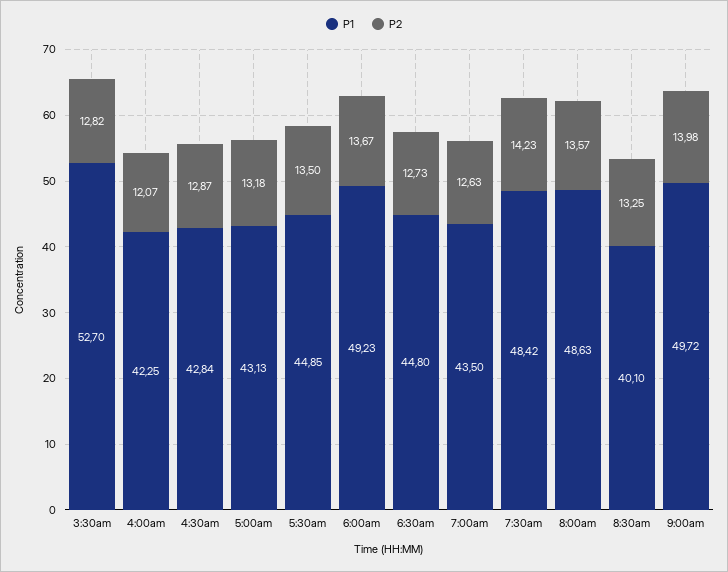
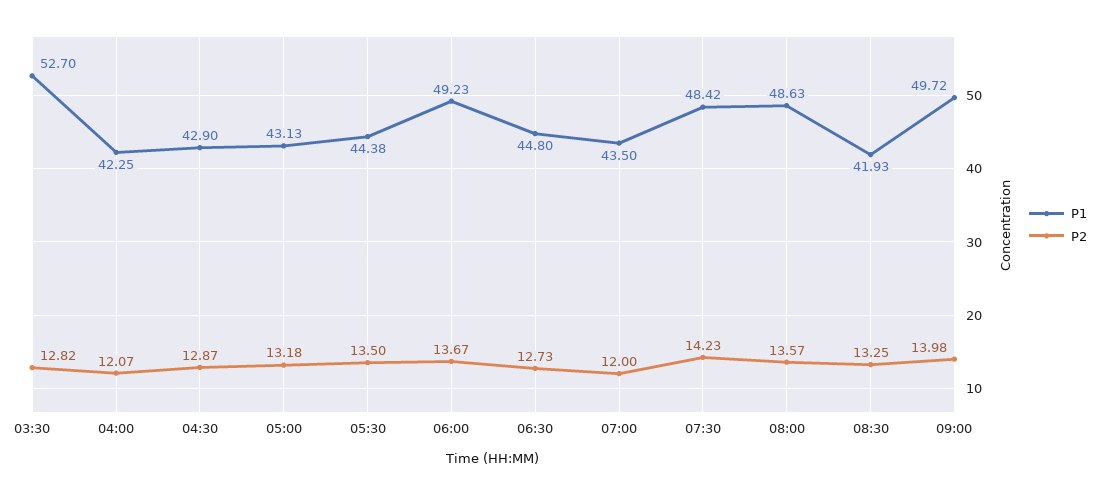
  {
    "P1": {
      "3:30am": 52.7,
      "4:00am": 42.25,
-     "4:30am": 42.84,
+     "4:30am": 42.9,
      "5:00am": 43.13,
-     "5:30am": 44.85,
+     "5:30am": 44.38,
      "6:00am": 49.23,
      "6:30am": 44.8,
      "7:00am": 43.5,
      "7:30am": 48.42,
      "8:00am": 48.63,
-     "8:30am": 40.1,
+     "8:30am": 41.93,
      "9:00am": 49.72
    },
    "P2": {
      "3:30am": 12.82,
      "4:00am": 12.07,
      "4:30am": 12.87,
      "5:00am": 13.18,
      "5:30am": 13.5,
      "6:00am": 13.67,
      "6:30am": 12.73,
-     "7:00am": 12.63,
+     "7:00am": 12,
      "7:30am": 14.23,
      "8:00am": 13.57,
      "8:30am": 13.25,
      "9:00am": 13.98
    }
  }

